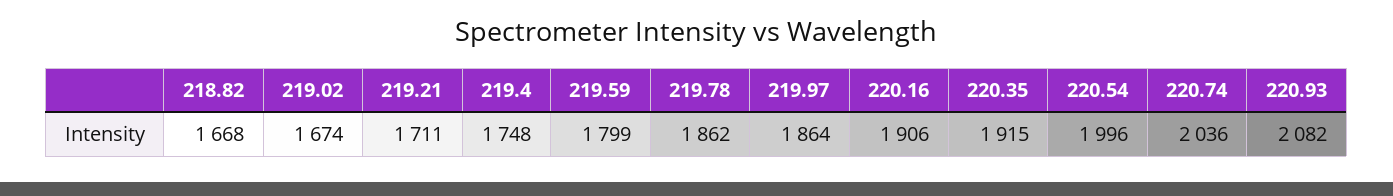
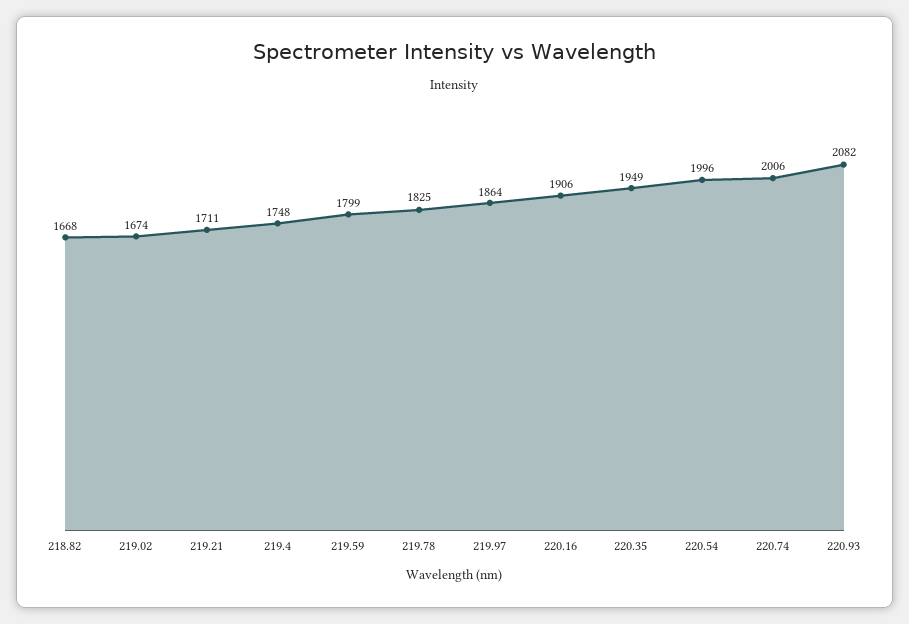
  {
    "218.82": 1668,
    "219.02": 1674,
    "219.21": 1711,
    "219.4": 1748,
    "219.59": 1799,
-   "219.78": 1862,
+   "219.78": 1825,
    "219.97": 1864,
    "220.16": 1906,
-   "220.35": 1915,
+   "220.35": 1949,
    "220.54": 1996,
-   "220.74": 2036,
+   "220.74": 2006,
    "220.93": 2082
  }

